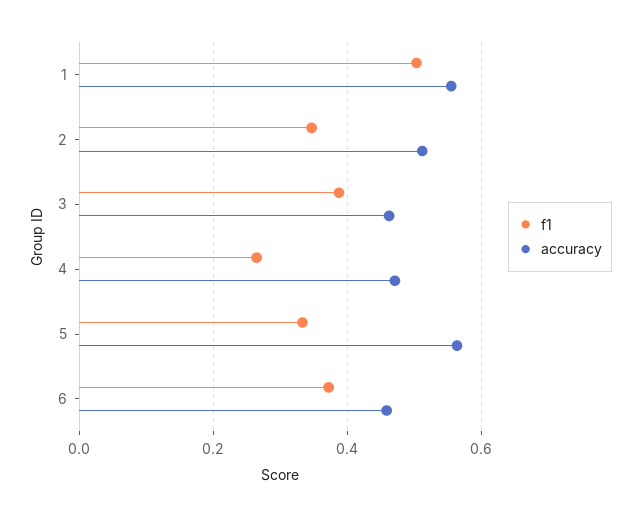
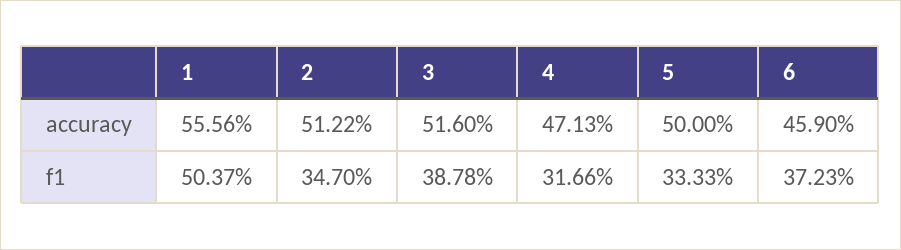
  {
    "f1": {
      "1": 0.5037,
      "2": 0.347,
      "3": 0.3878,
-     "4": 0.26,
+     "4": 0.3166,
      "5": 0.3333,
      "6": 0.3723
    },
    "accuracy": {
      "1": 0.5556,
      "2": 0.5122,
-     "3": 0.46,
+     "3": 0.516,
      "4": 0.4713,
-     "5": 0.56,
+     "5": 0.5,
      "6": 0.459
    }
  }

